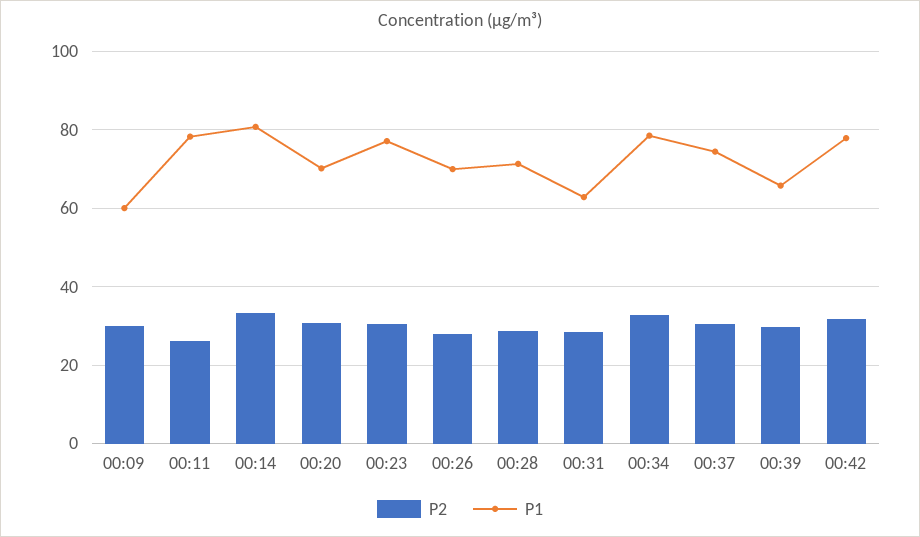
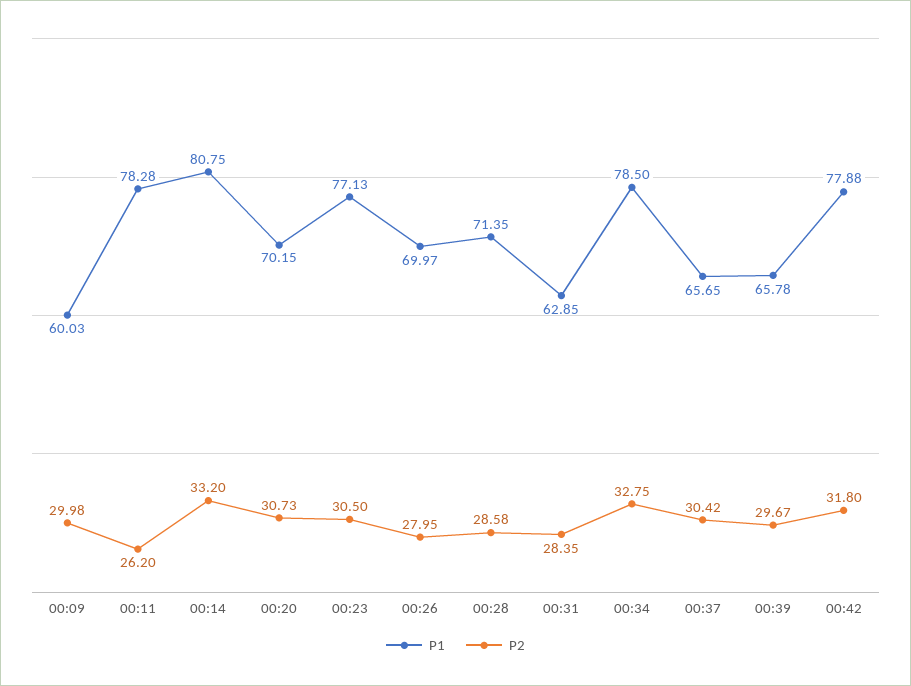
  {
    "P2": {
      "00:09": 29.98,
      "00:11": 26.2,
      "00:14": 33.2,
      "00:20": 30.73,
      "00:23": 30.5,
      "00:26": 27.95,
      "00:28": 28.58,
      "00:31": 28.35,
      "00:34": 32.75,
      "00:37": 30.42,
      "00:39": 29.67,
      "00:42": 31.8
    },
    "P1": {
      "00:09": 60.03,
      "00:11": 78.28,
      "00:14": 80.75,
      "00:20": 70.15,
      "00:23": 77.13,
      "00:26": 69.97,
      "00:28": 71.35,
      "00:31": 62.85,
      "00:34": 78.5,
-     "00:37": 74,
+     "00:37": 65.65,
      "00:39": 65.78,
      "00:42": 77.88
    }
  }

